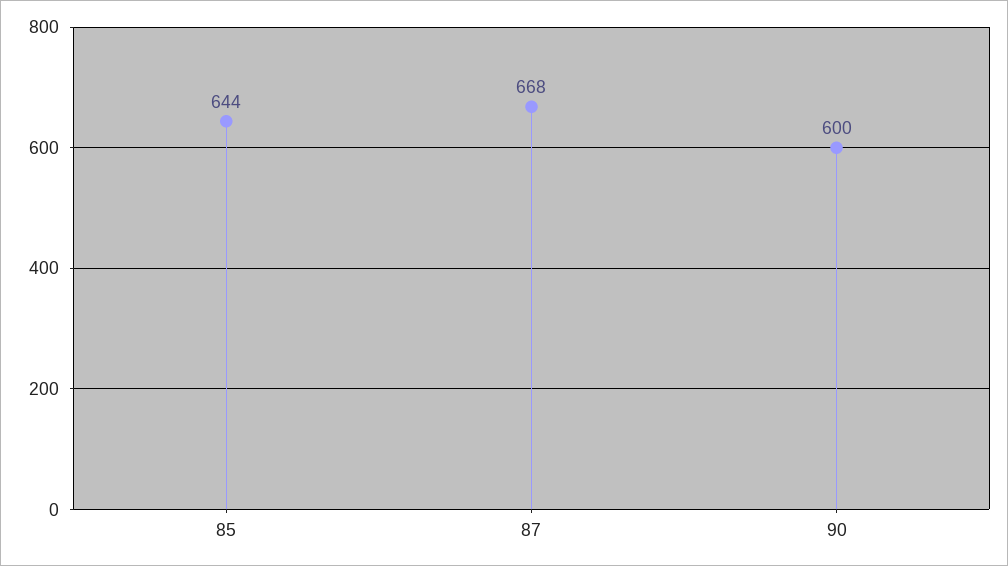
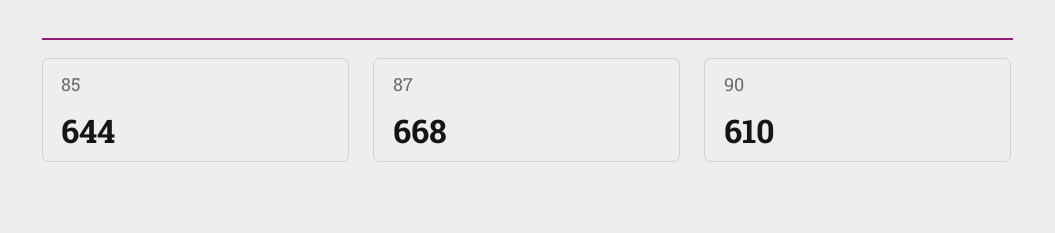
  {
    "85": 644,
    "87": 668,
-   "90": 600
+   "90": 610
  }

